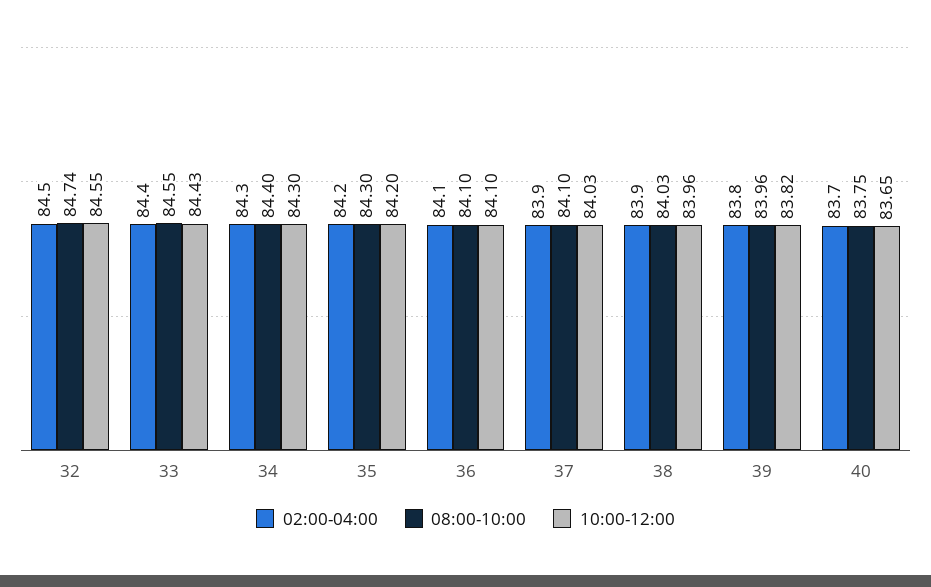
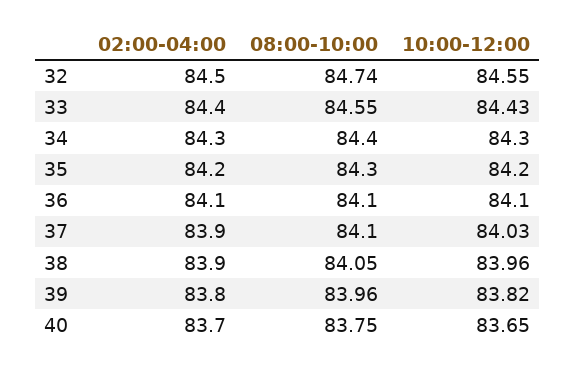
  {
    "02:00-04:00": {
      "32": 84.5,
      "33": 84.4,
      "34": 84.3,
      "35": 84.2,
      "36": 84.1,
      "37": 83.9,
      "38": 83.9,
      "39": 83.8,
      "40": 83.7
    },
    "08:00-10:00": {
      "32": 84.74,
      "33": 84.55,
      "34": 84.4,
      "35": 84.3,
      "36": 84.1,
      "37": 84.1,
-     "38": 84.03,
+     "38": 84.05,
      "39": 83.96,
      "40": 83.75
    },
    "10:00-12:00": {
      "32": 84.55,
      "33": 84.43,
      "34": 84.3,
      "35": 84.2,
      "36": 84.1,
      "37": 84.03,
      "38": 83.96,
      "39": 83.82,
      "40": 83.65
    }
  }

